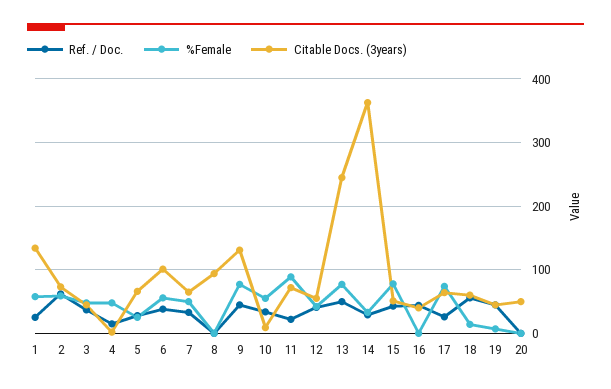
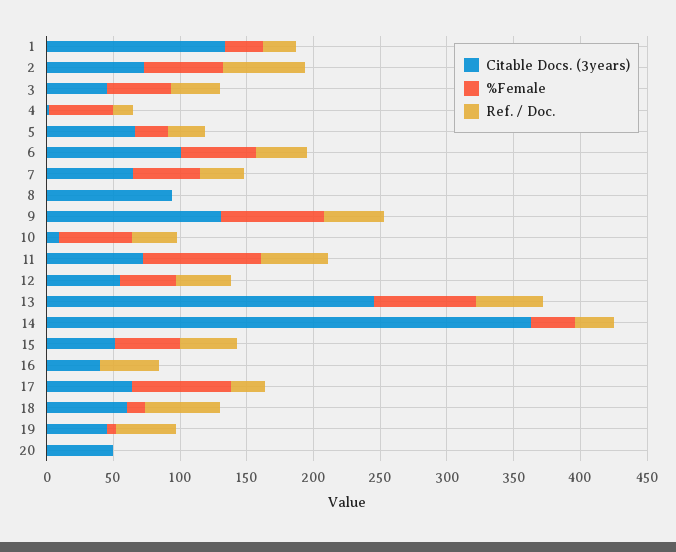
  {
    "Ref. / Doc.": {
      "1": 30,
      "2": 60,
      "3": 40,
      "4": 20,
      "5": 30,
      "6": 40,
      "7": 30,
      "8": 0,
      "9": 50,
      "10": 30,
-     "11": 20,
+     "11": 50,
      "12": 40,
      "13": 50,
      "14": 30,
      "15": 40,
      "16": 40,
      "17": 30,
      "18": 60,
      "19": 50,
      "20": 0
    },
    "%Female": {
-     "1": 60,
+     "1": 30,
      "2": 60,
      "3": 50,
      "4": 50,
      "5": 30,
      "6": 60,
      "7": 50,
      "8": 0,
      "9": 80,
      "10": 60,
      "11": 90,
      "12": 40,
      "13": 80,
      "14": 30,
-     "15": 80,
+     "15": 50,
      "16": 0,
      "17": 70,
      "18": 10,
      "19": 10,
      "20": 0
    },
    "Citable Docs. (3years)": {
      "1": 130,
      "2": 70,
      "3": 50,
      "4": 0,
      "5": 70,
      "6": 100,
      "7": 70,
      "8": 90,
      "9": 130,
      "10": 10,
      "11": 70,
      "12": 60,
      "13": 250,
      "14": 360,
      "15": 50,
      "16": 40,
      "17": 60,
      "18": 60,
      "19": 50,
      "20": 50
    }
  }

